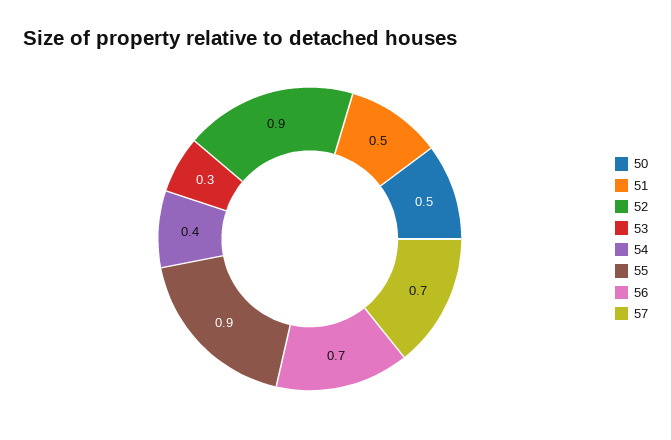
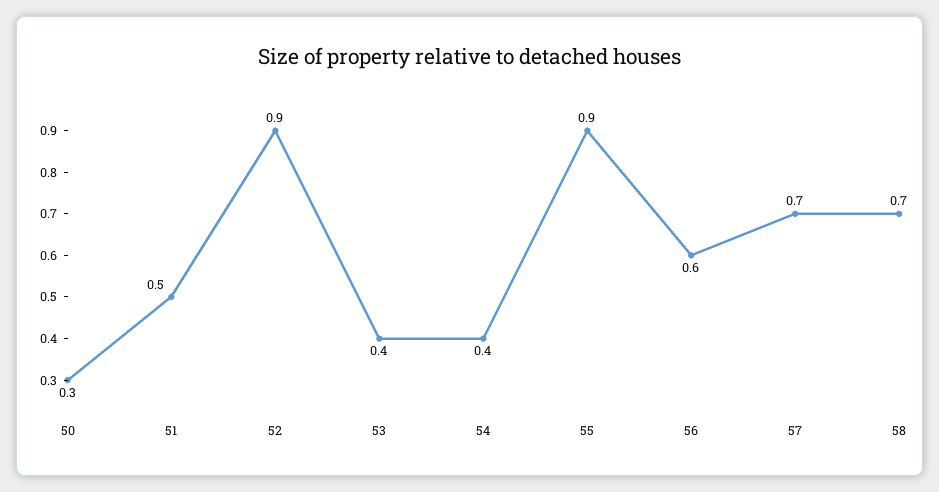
  {
-   "50": 0.5,
+   "50": 0.3,
    "51": 0.5,
    "52": 0.9,
-   "53": 0.3,
+   "53": 0.4,
    "54": 0.4,
    "55": 0.9,
-   "56": 0.7,
+   "56": 0.6,
-   "57": 0.7
+   "57": 0.7,
+   "58": 0.7
  }

